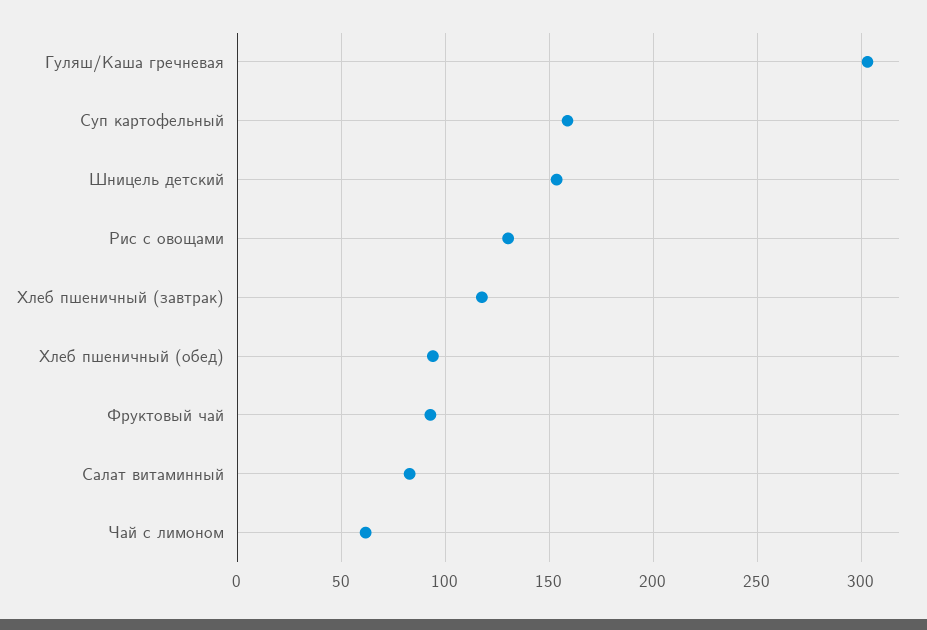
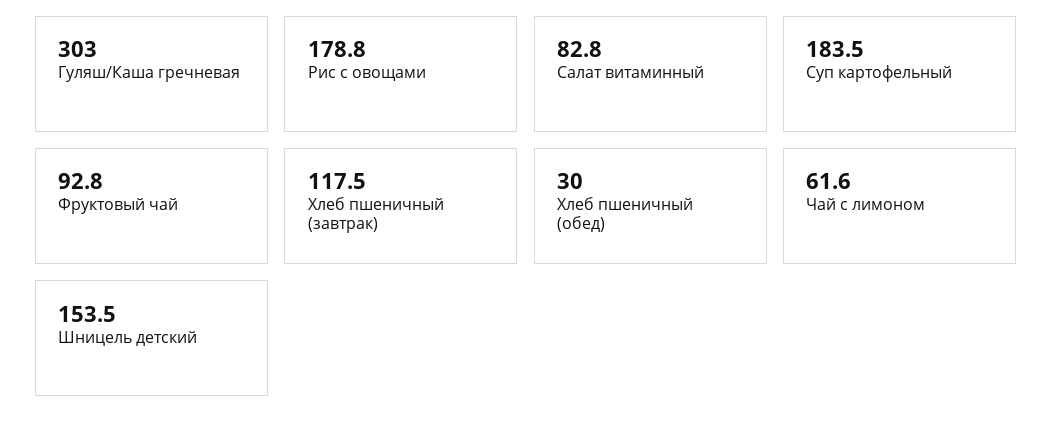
  {
    "Гуляш/Каша гречневая": 303,
-   "Суп картофельный": 160,
+   "Суп картофельный": 183.5,
    "Шницель детский": 153.5,
-   "Рис с овощами": 130,
+   "Рис с овощами": 178.8,
    "Хлеб пшеничный (завтрак)": 117.5,
-   "Хлеб пшеничный (обед)": 95,
+   "Хлеб пшеничный (обед)": 30,
    "Фруктовый чай": 92.8,
    "Салат витаминный": 82.8,
    "Чай с лимоном": 61.6
  }

